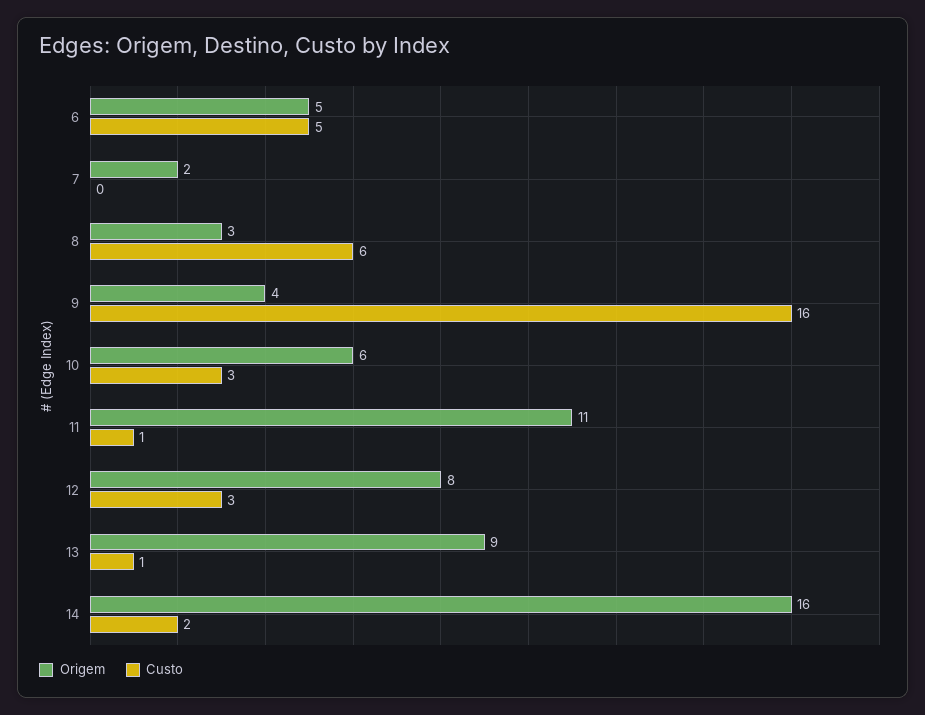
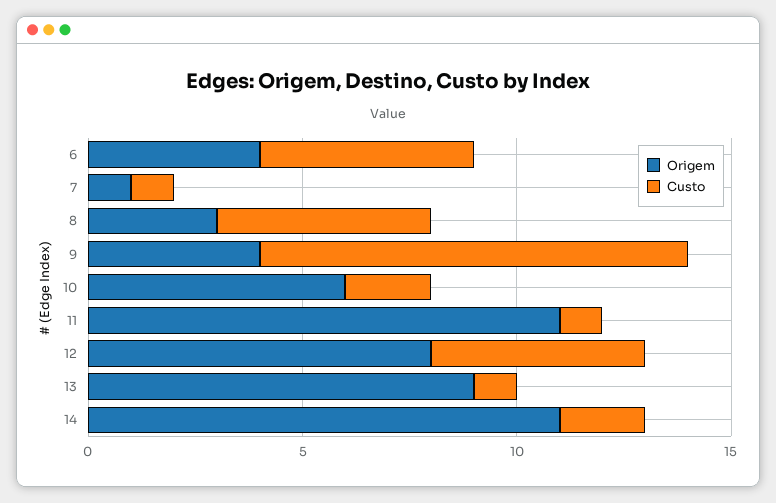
  {
    "Origem": {
-     "6": 5,
+     "6": 4,
-     "7": 2,
+     "7": 1,
      "8": 3,
      "9": 4,
      "10": 6,
      "11": 11,
      "12": 8,
      "13": 9,
-     "14": 16
+     "14": 11
    },
    "Custo": {
      "6": 5,
-     "7": 0,
+     "7": 1,
-     "8": 6,
+     "8": 5,
-     "9": 16,
+     "9": 10,
-     "10": 3,
+     "10": 2,
      "11": 1,
-     "12": 3,
+     "12": 5,
      "13": 1,
      "14": 2
    }
  }

